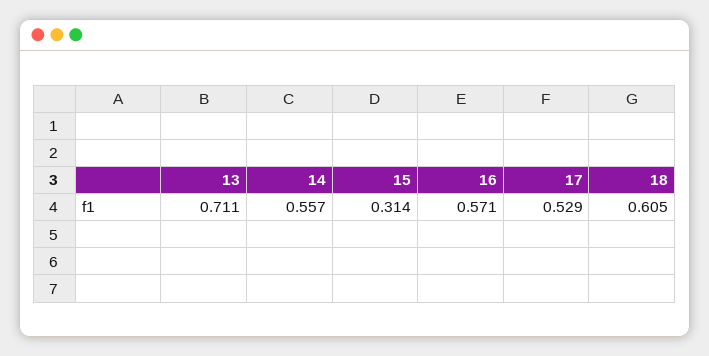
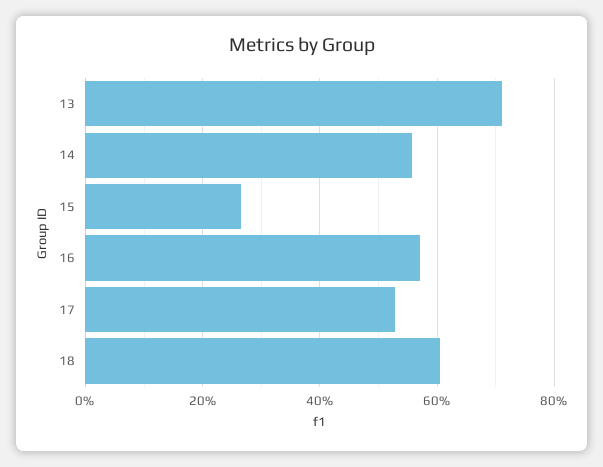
  {
    "13": 0.711,
    "14": 0.557,
-   "15": 0.314,
+   "15": 0.26,
    "16": 0.571,
    "17": 0.529,
    "18": 0.605
  }

